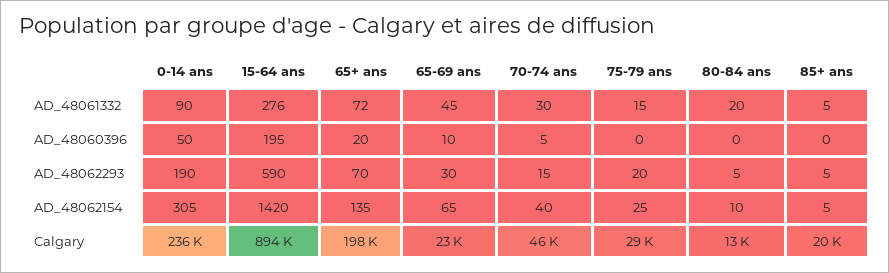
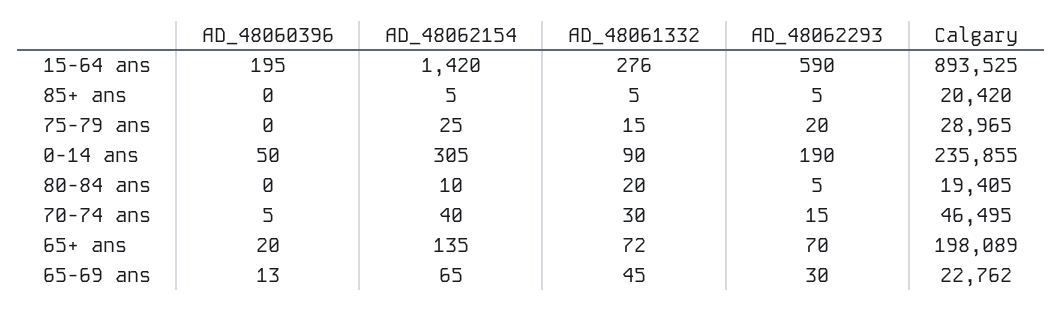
  {
    "0-14 ans": {
      "AD_48061332": 90,
      "AD_48060396": 50,
      "AD_48062293": 190,
      "AD_48062154": 305,
      "Calgary": 235855
    },
    "15-64 ans": {
      "AD_48061332": 276,
      "AD_48060396": 195,
      "AD_48062293": 590,
      "AD_48062154": 1420,
      "Calgary": 893525
    },
    "65+ ans": {
      "AD_48061332": 72,
      "AD_48060396": 20,
      "AD_48062293": 70,
      "AD_48062154": 135,
      "Calgary": 198089
    },
    "65-69 ans": {
      "AD_48061332": 45,
-     "AD_48060396": 10,
+     "AD_48060396": 13,
      "AD_48062293": 30,
      "AD_48062154": 65,
      "Calgary": 22762
    },
    "70-74 ans": {
      "AD_48061332": 30,
      "AD_48060396": 5,
      "AD_48062293": 15,
      "AD_48062154": 40,
      "Calgary": 46495
    },
    "75-79 ans": {
      "AD_48061332": 15,
      "AD_48060396": 0,
      "AD_48062293": 20,
      "AD_48062154": 25,
      "Calgary": 28965
    },
    "80-84 ans": {
      "AD_48061332": 20,
      "AD_48060396": 0,
      "AD_48062293": 5,
      "AD_48062154": 10,
-     "Calgary": 13000
+     "Calgary": 19405
    },
    "85+ ans": {
      "AD_48061332": 5,
      "AD_48060396": 0,
      "AD_48062293": 5,
      "AD_48062154": 5,
      "Calgary": 20420
    }
  }

